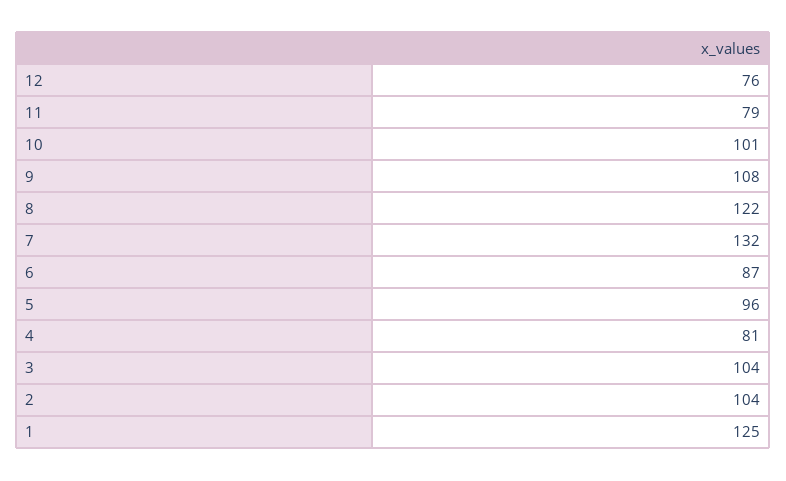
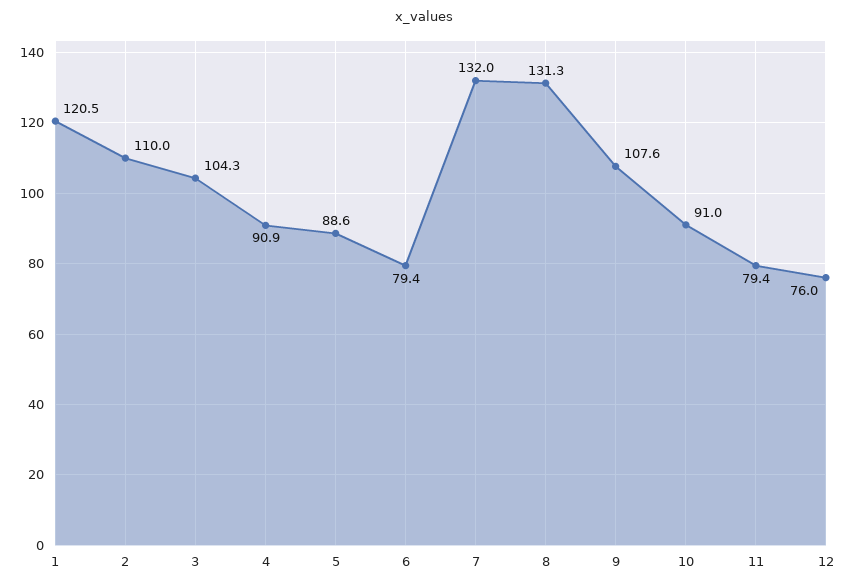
  {
    "12": 76,
    "11": 79.4,
-   "10": 101,
+   "10": 91,
    "9": 107.6,
-   "8": 122,
+   "8": 131.3,
    "7": 132,
-   "6": 87,
+   "6": 79.4,
-   "5": 96,
+   "5": 88.6,
-   "4": 81,
+   "4": 90.9,
    "3": 104.3,
-   "2": 104,
+   "2": 110,
-   "1": 125
+   "1": 120.5
  }

